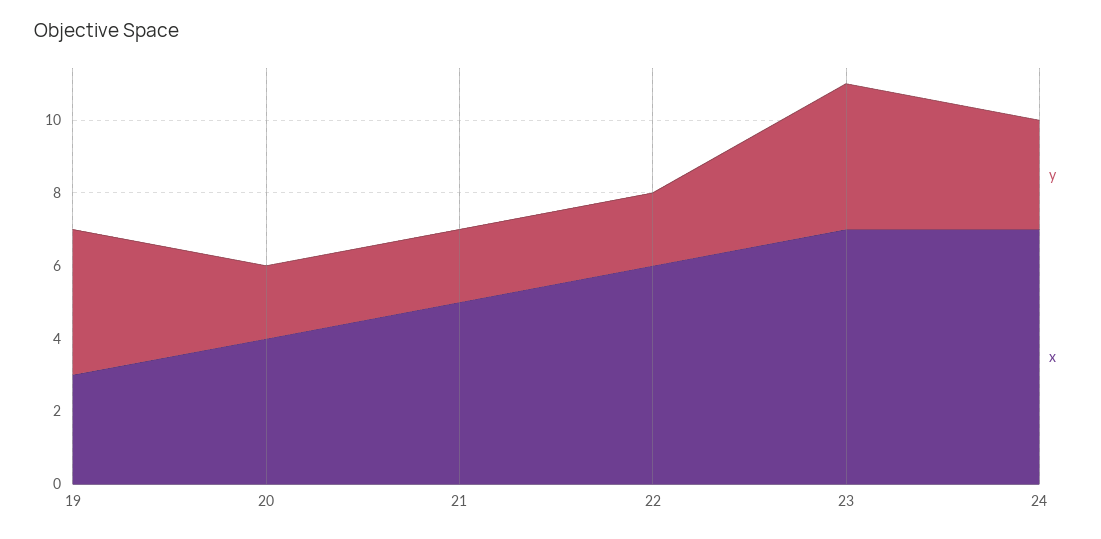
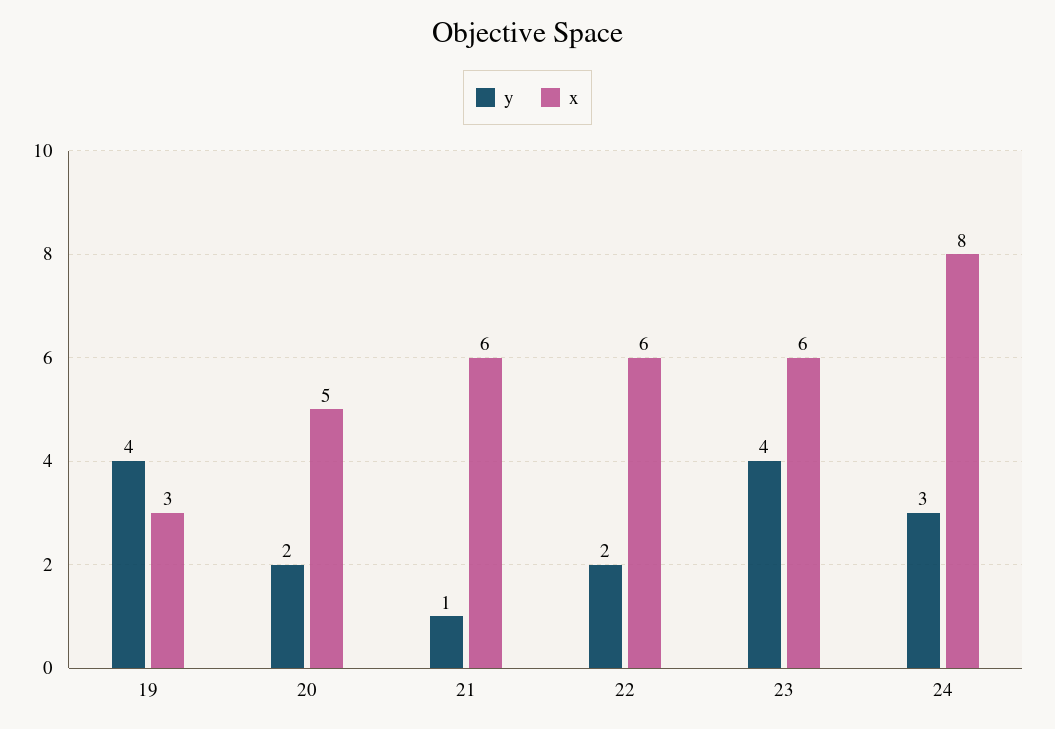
  {
    "y": {
      "19": 4,
      "20": 2,
-     "21": 2,
+     "21": 1,
      "22": 2,
      "23": 4,
      "24": 3
    },
    "x": {
      "19": 3,
-     "20": 4,
+     "20": 5,
-     "21": 5,
+     "21": 6,
      "22": 6,
-     "23": 7,
+     "23": 6,
-     "24": 7
+     "24": 8
    }
  }

